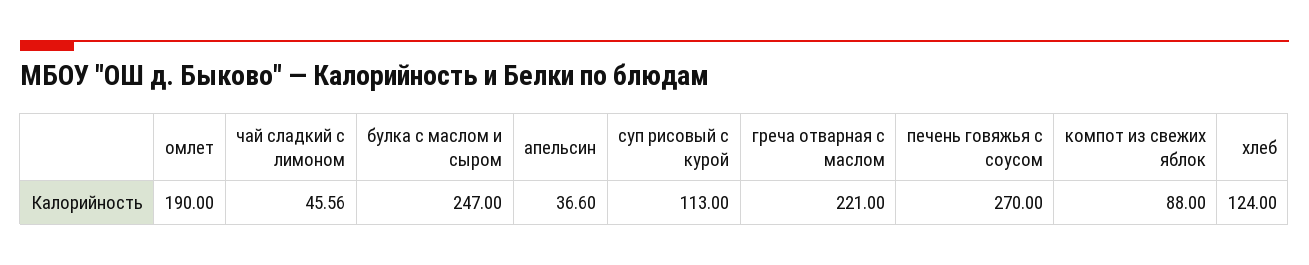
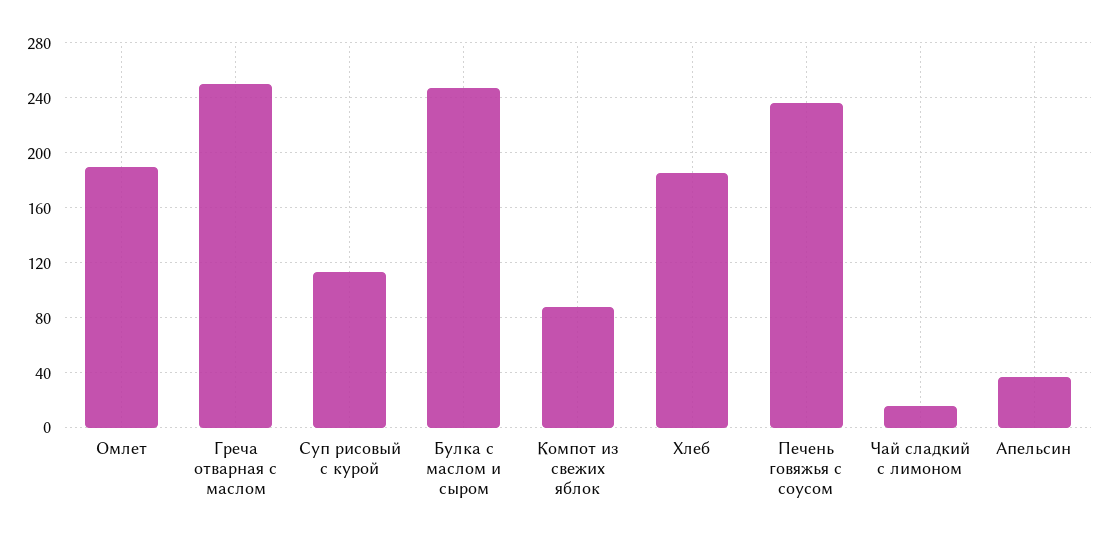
  {
    "омлет": 190,
-   "чай сладкий с лимоном": 45.56,
+   "чай сладкий с лимоном": 15,
    "булка с маслом и сыром": 247,
    "апельсин": 36.6,
    "суп рисовый с курой": 113,
-   "греча отварная с маслом": 221,
+   "греча отварная с маслом": 250,
-   "печень говяжья с соусом": 270,
+   "печень говяжья с соусом": 235,
    "компот из свежих яблок": 88,
-   "хлеб": 124
+   "хлеб": 185
  }

